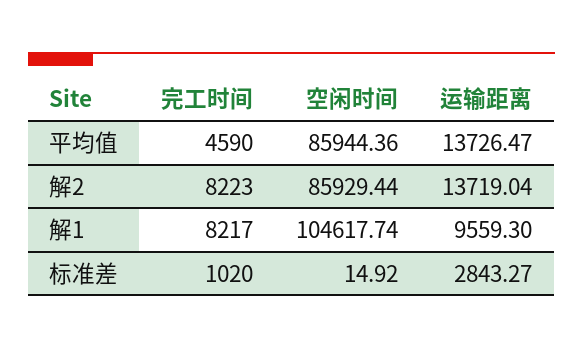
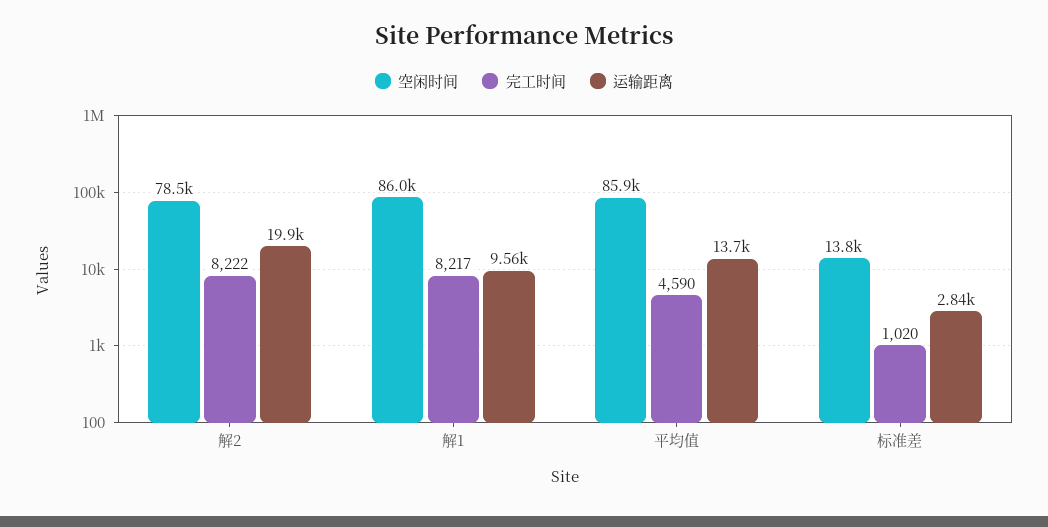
  {
    "完工时间": {
      "平均值": 4590,
-     "解2": 8223,
+     "解2": 8222,
      "解1": 8217,
      "标准差": 1020
    },
    "空闲时间": {
      "平均值": 85944.36,
-     "解2": 85929.44,
+     "解2": 78500,
-     "解1": 104617.74,
+     "解1": 86000,
-     "标准差": 14.92
+     "标准差": 13800
    },
    "运输距离": {
      "平均值": 13726.47,
-     "解2": 13719.04,
+     "解2": 19900,
      "解1": 9559.3,
      "标准差": 2843.27
    }
  }

